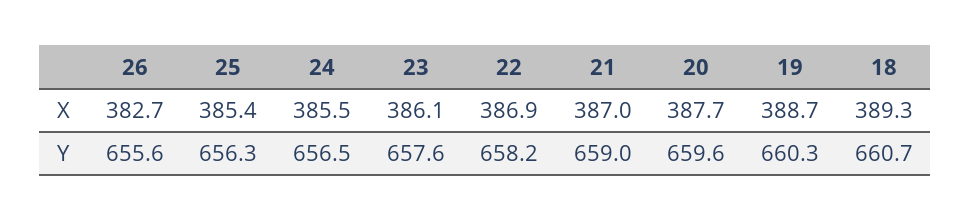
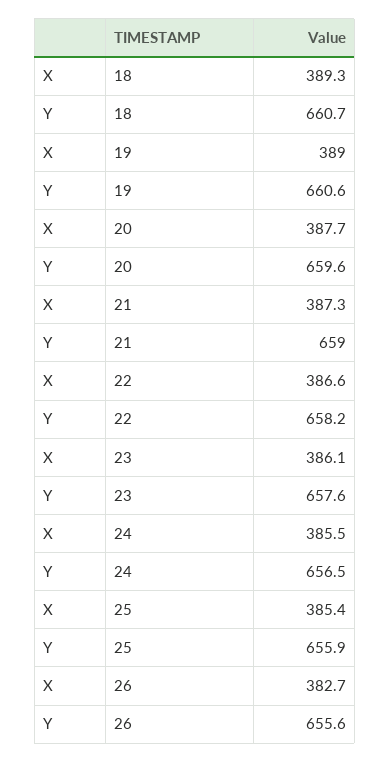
  {
    "26": {
      "X": 382.7,
      "Y": 655.6
    },
    "25": {
      "X": 385.4,
-     "Y": 656.3
+     "Y": 655.9
    },
    "24": {
      "X": 385.5,
      "Y": 656.5
    },
    "23": {
      "X": 386.1,
      "Y": 657.6
    },
    "22": {
-     "X": 386.9,
+     "X": 386.6,
      "Y": 658.2
    },
    "21": {
-     "X": 387,
+     "X": 387.3,
      "Y": 659
    },
    "20": {
      "X": 387.7,
      "Y": 659.6
    },
    "19": {
-     "X": 388.7,
+     "X": 389,
-     "Y": 660.3
+     "Y": 660.6
    },
    "18": {
      "X": 389.3,
      "Y": 660.7
    }
  }

